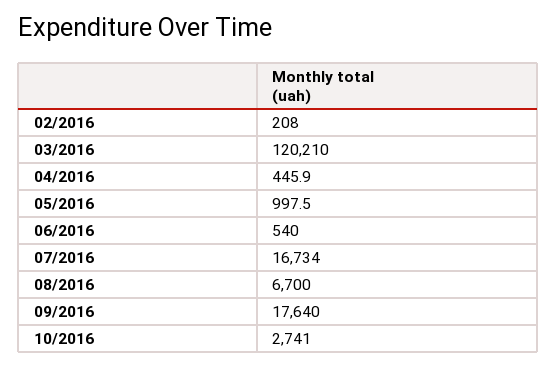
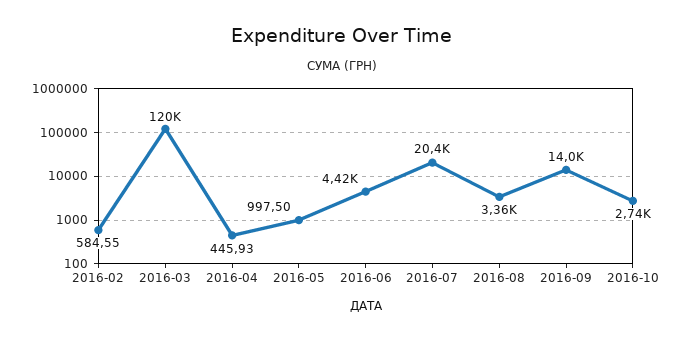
  {
-   "02/2016": 208,
+   "02/2016": 584.55,
    "03/2016": 120210,
    "04/2016": 445.93,
    "05/2016": 997.5,
-   "06/2016": 540,
+   "06/2016": 4420,
-   "07/2016": 16734,
+   "07/2016": 20400,
-   "08/2016": 6700,
+   "08/2016": 3360,
-   "09/2016": 17640,
+   "09/2016": 14000,
    "10/2016": 2741
  }

